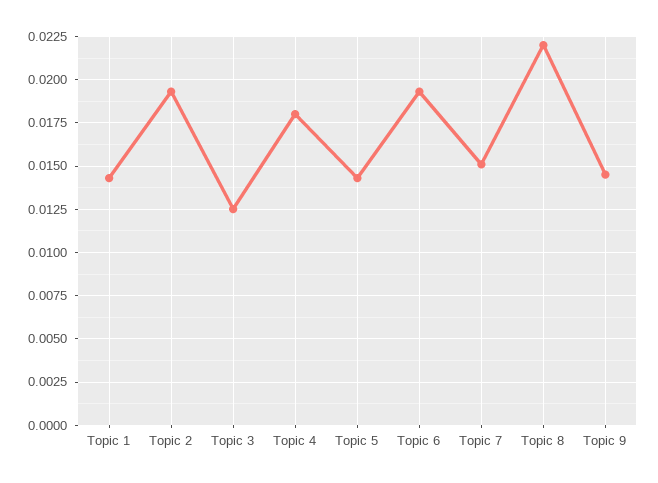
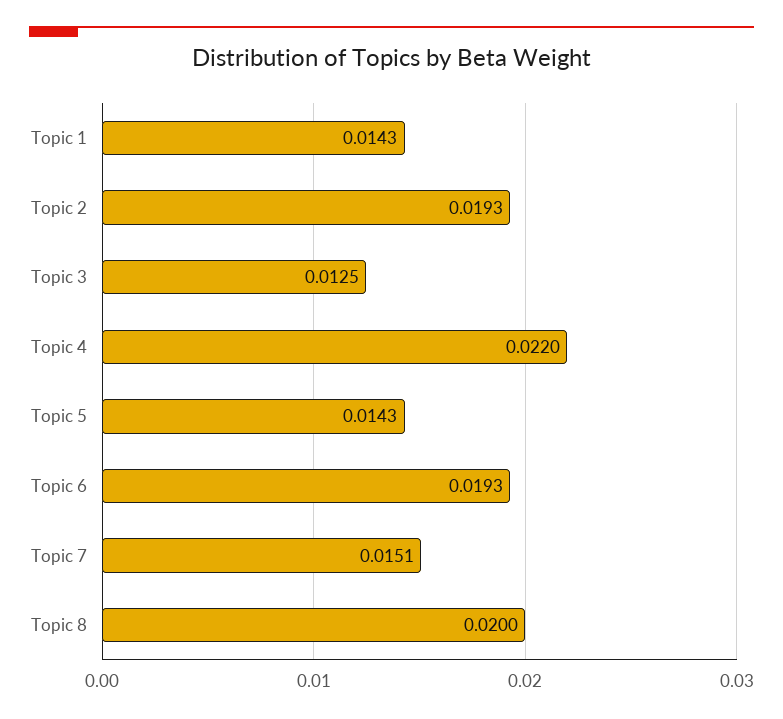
  {
    "Topic 1": 0.0143,
    "Topic 2": 0.0193,
    "Topic 3": 0.0125,
-   "Topic 4": 0.018,
+   "Topic 4": 0.022,
    "Topic 5": 0.0143,
    "Topic 6": 0.0193,
    "Topic 7": 0.0151,
-   "Topic 8": 0.022,
+   "Topic 8": 0.02
-   "Topic 9": 0.0145
  }

